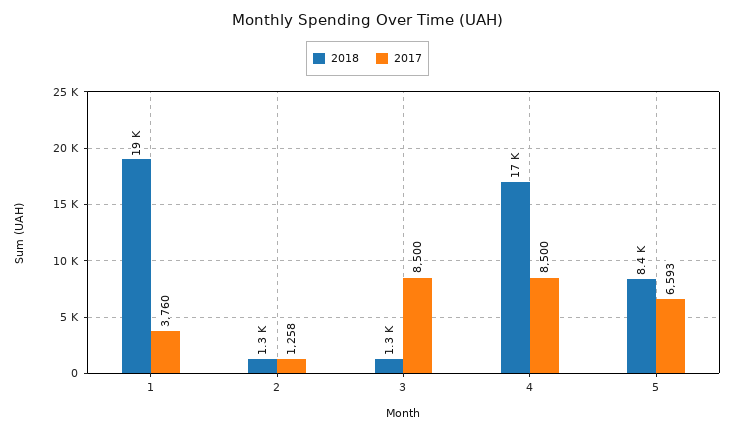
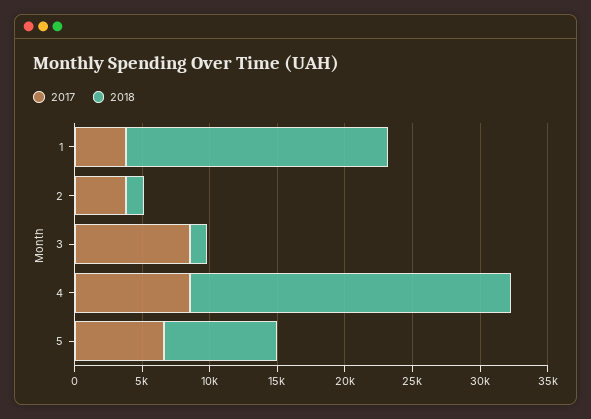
  {
    "2018": {
      "1": 19000,
      "2": 1300,
      "3": 1300,
-     "4": 17000,
+     "4": 24000,
      "5": 8400
    },
    "2017": {
      "1": 3760,
-     "2": 1258,
+     "2": 4000,
      "3": 8500,
      "4": 8500,
      "5": 6593
    }
  }

